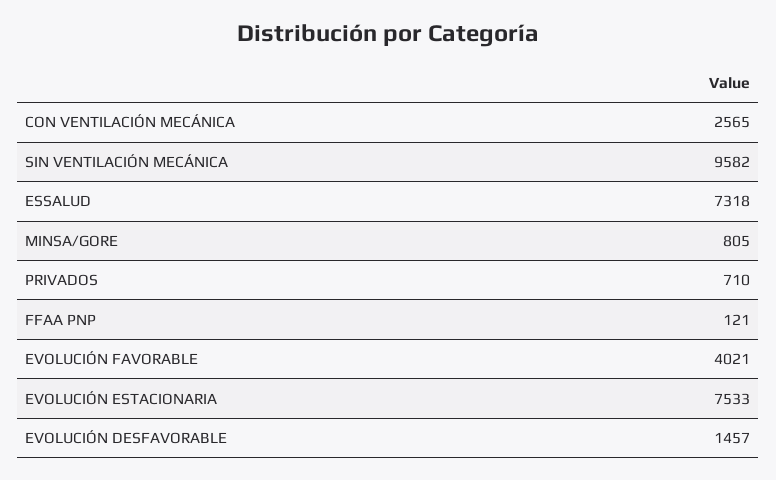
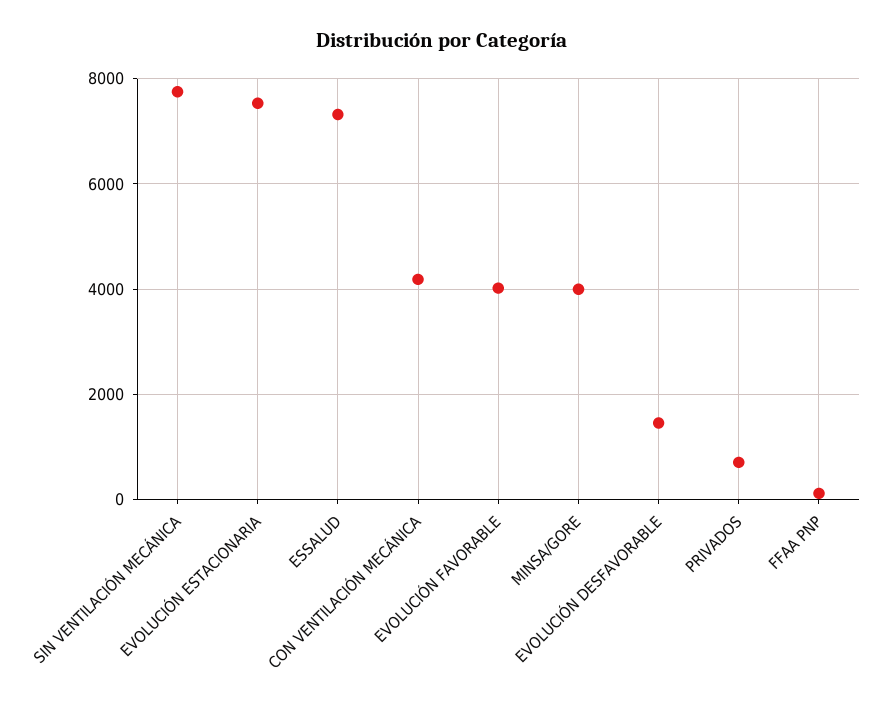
  {
-   "CON VENTILACIÓN MECÁNICA": 2565,
+   "CON VENTILACIÓN MECÁNICA": 4200,
-   "SIN VENTILACIÓN MECÁNICA": 9582,
+   "SIN VENTILACIÓN MECÁNICA": 7800,
    "ESSALUD": 7318,
-   "MINSA/GORE": 805,
+   "MINSA/GORE": 4000,
    "PRIVADOS": 710,
    "FFAA PNP": 121,
    "EVOLUCIÓN FAVORABLE": 4021,
    "EVOLUCIÓN ESTACIONARIA": 7533,
    "EVOLUCIÓN DESFAVORABLE": 1457
  }

